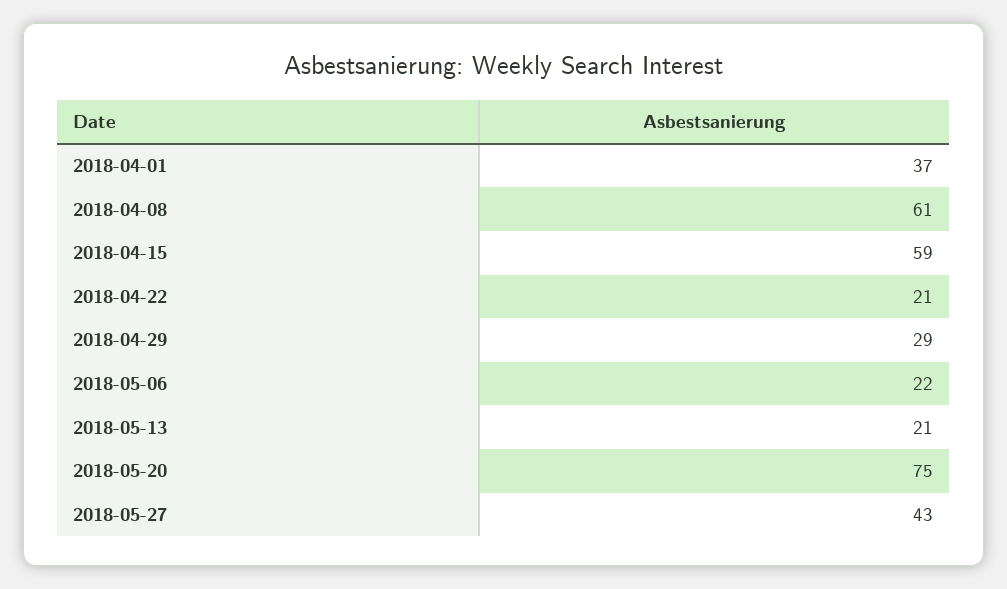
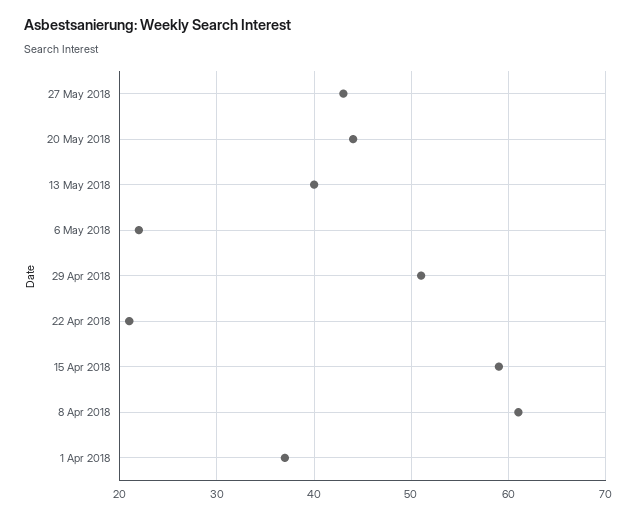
  {
    "2018-04-01": 37,
    "2018-04-08": 61,
    "2018-04-15": 59,
    "2018-04-22": 21,
-   "2018-04-29": 29,
+   "2018-04-29": 51,
    "2018-05-06": 22,
-   "2018-05-13": 21,
+   "2018-05-13": 40,
-   "2018-05-20": 75,
+   "2018-05-20": 44,
    "2018-05-27": 43
  }

